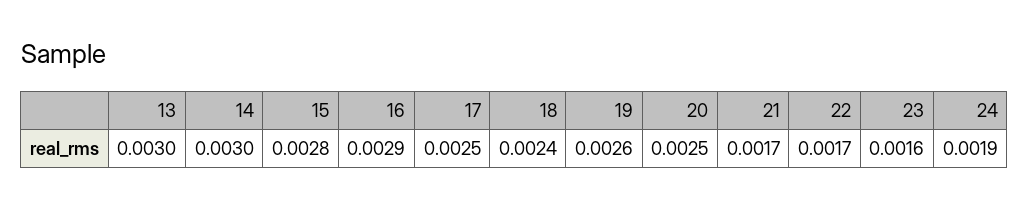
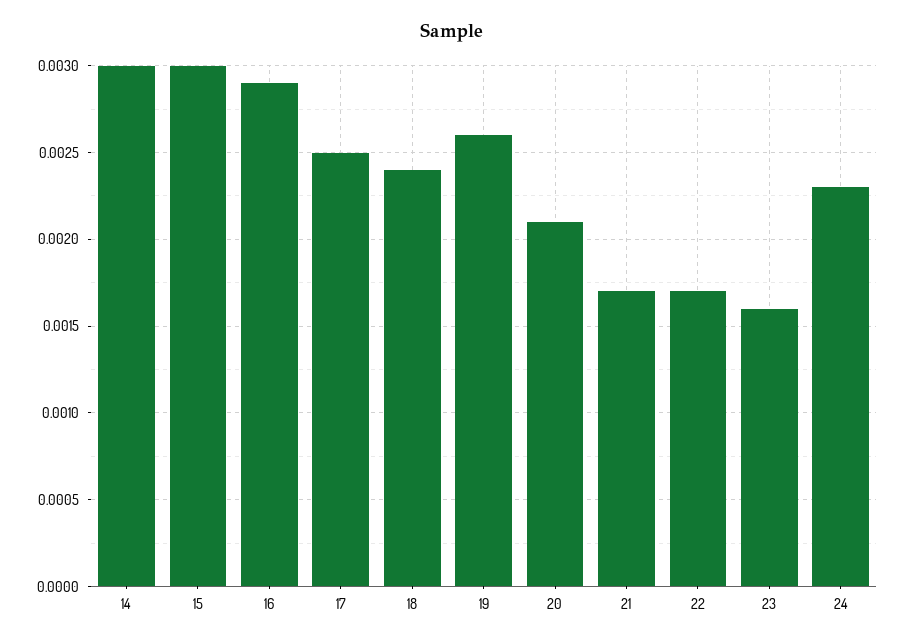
  {
-   "13": 0.003,
    "14": 0.003,
-   "15": 0.0028,
+   "15": 0.003,
    "16": 0.0029,
    "17": 0.0025,
    "18": 0.0024,
    "19": 0.0026,
-   "20": 0.0025,
+   "20": 0.0021,
    "21": 0.0017,
    "22": 0.0017,
    "23": 0.0016,
-   "24": 0.0019
+   "24": 0.0023
  }

